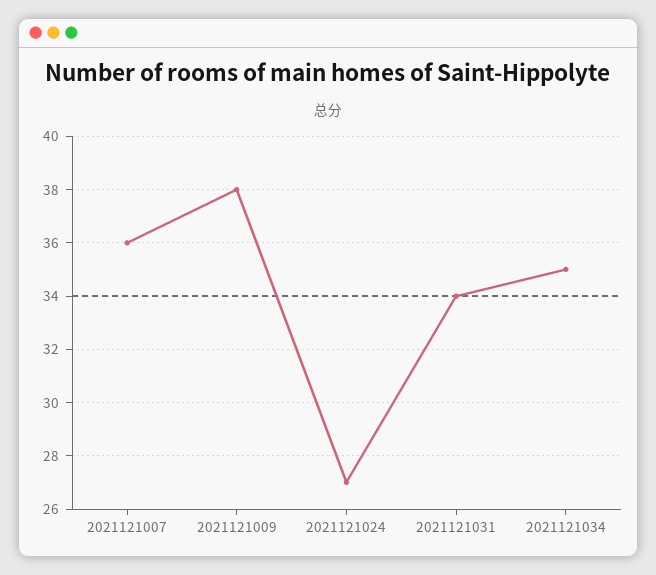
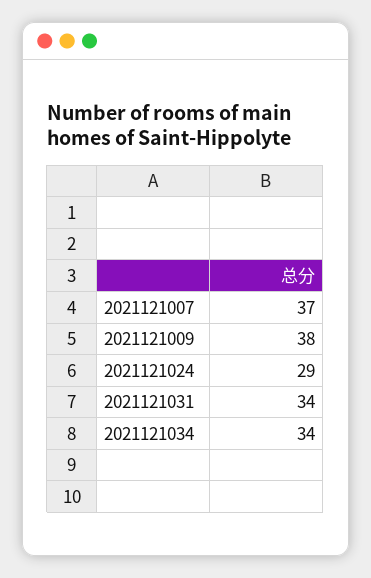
  {
-   "2021121007": 36,
+   "2021121007": 37,
    "2021121009": 38,
-   "2021121024": 27,
+   "2021121024": 29,
    "2021121031": 34,
-   "2021121034": 35
+   "2021121034": 34
  }

